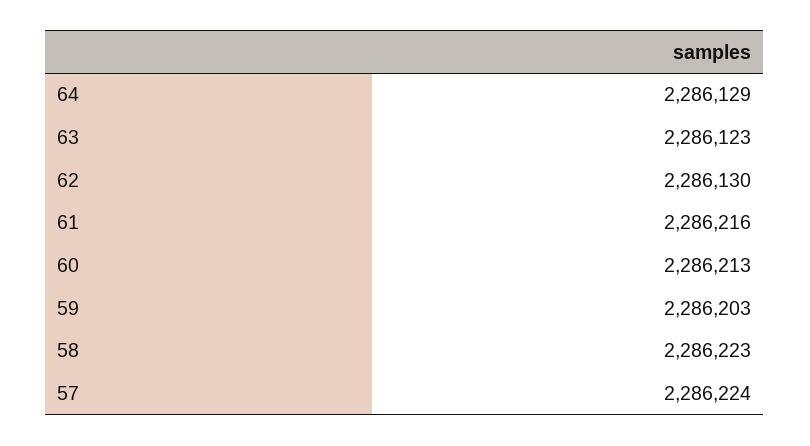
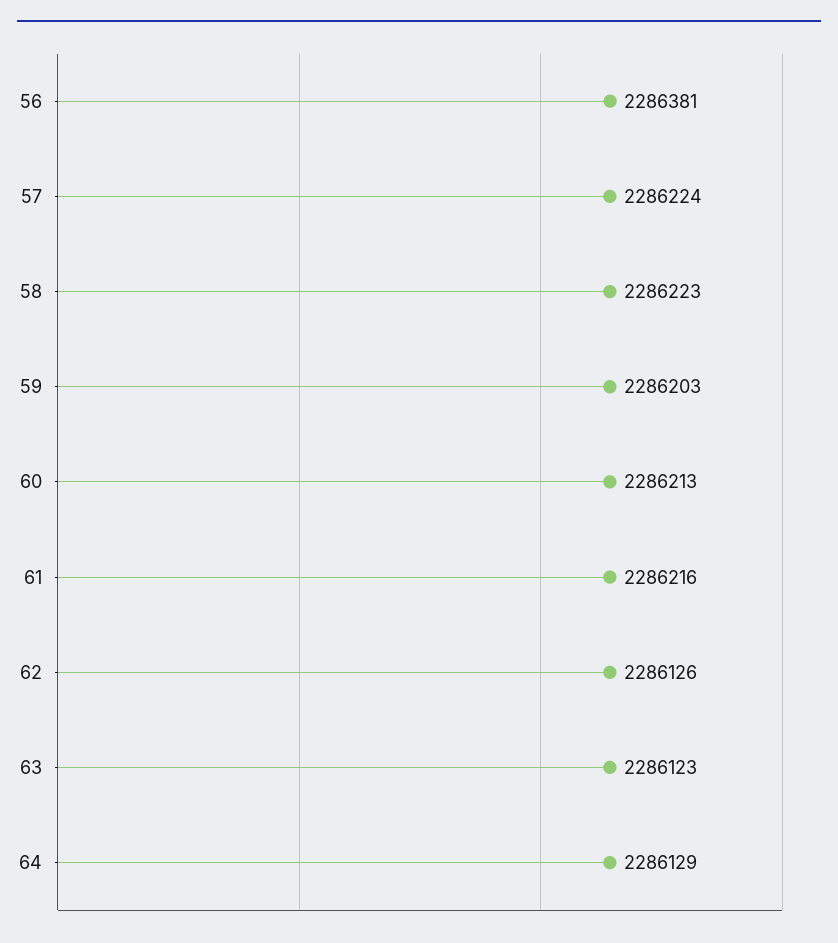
  {
    "64": 2286129,
    "63": 2286123,
-   "62": 2286130,
+   "62": 2286126,
    "61": 2286216,
    "60": 2286213,
    "59": 2286203,
    "58": 2286223,
-   "57": 2286224
+   "57": 2286224,
+   "56": 2286381
  }

